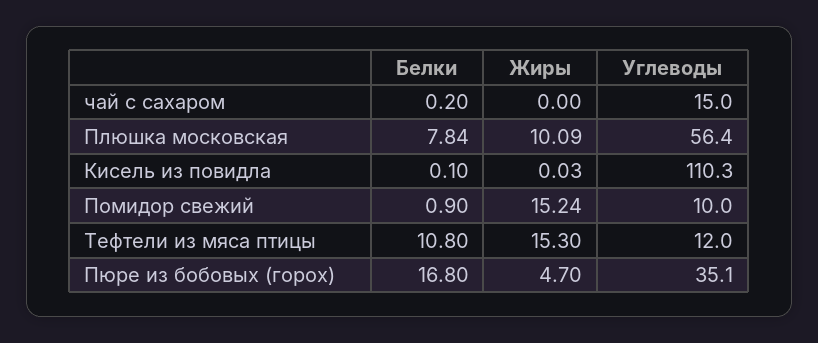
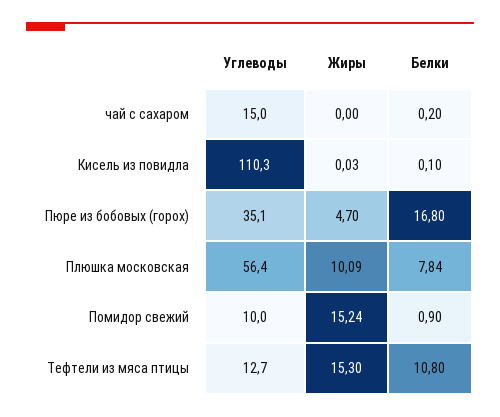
  {
    "Белки": {
      "чай с сахаром": 0.2,
      "Плюшка московская": 7.84,
      "Кисель из повидла": 0.1,
      "Помидор свежий": 0.9,
      "Тефтели из мяса птицы": 10.8,
      "Пюре из бобовых (горох)": 16.8
    },
    "Жиры": {
      "чай с сахаром": 0,
      "Плюшка московская": 10.09,
      "Кисель из повидла": 0.03,
      "Помидор свежий": 15.24,
      "Тефтели из мяса птицы": 15.3,
      "Пюре из бобовых (горох)": 4.7
    },
    "Углеводы": {
      "чай с сахаром": 15,
      "Плюшка московская": 56.4,
      "Кисель из повидла": 110.3,
      "Помидор свежий": 10,
-     "Тефтели из мяса птицы": 12,
+     "Тефтели из мяса птицы": 12.7,
      "Пюре из бобовых (горох)": 35.1
    }
  }

